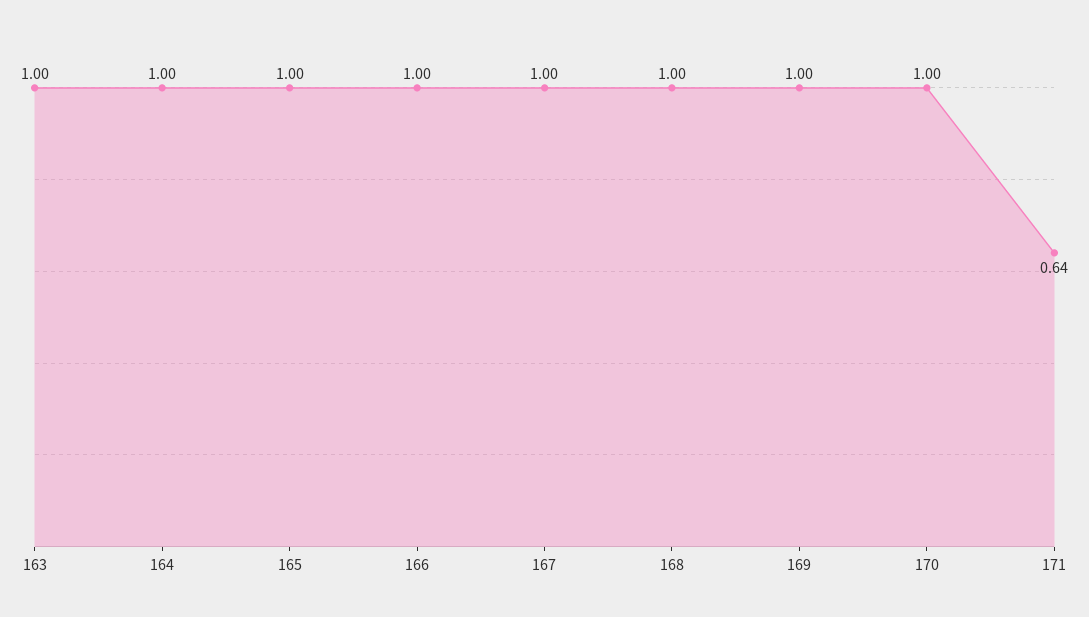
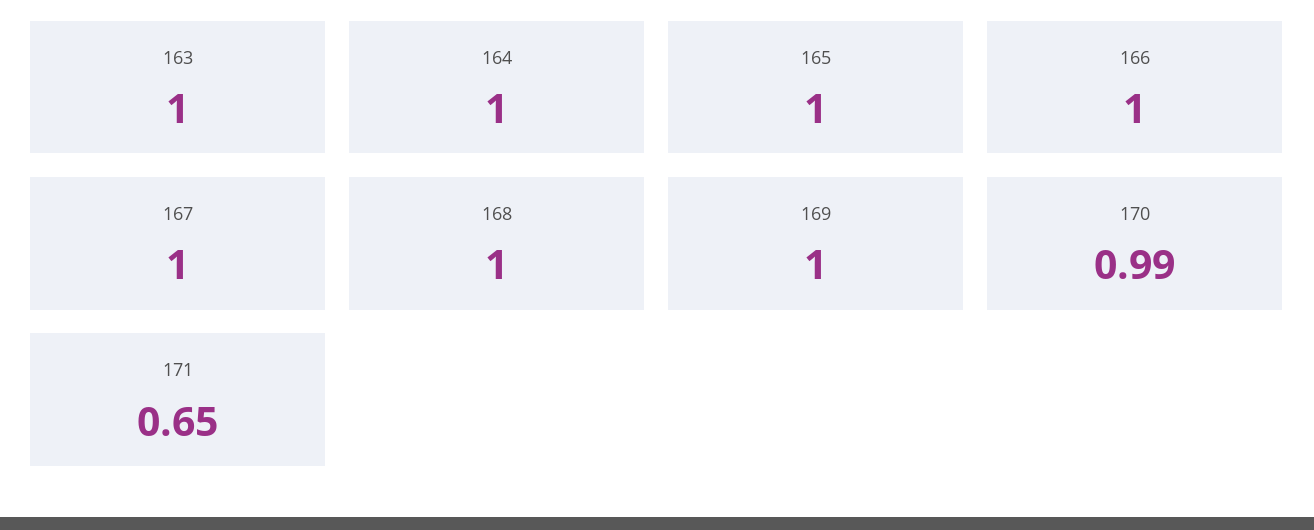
  {
    "163": 1,
    "164": 1,
    "165": 1,
    "166": 1,
    "167": 1,
    "168": 1,
    "169": 1,
-   "170": 1,
+   "170": 0.99,
-   "171": 0.64
+   "171": 0.65
  }

